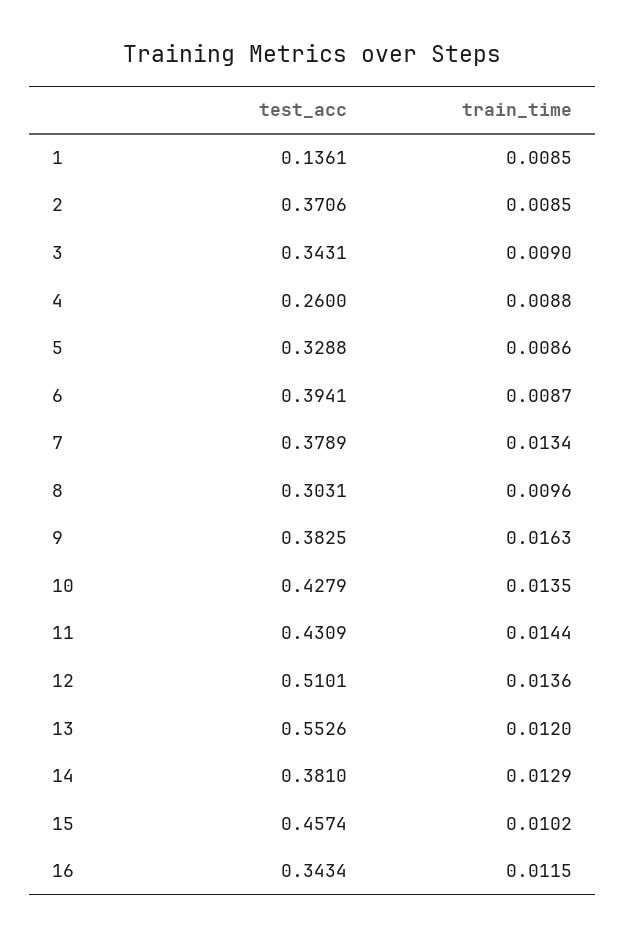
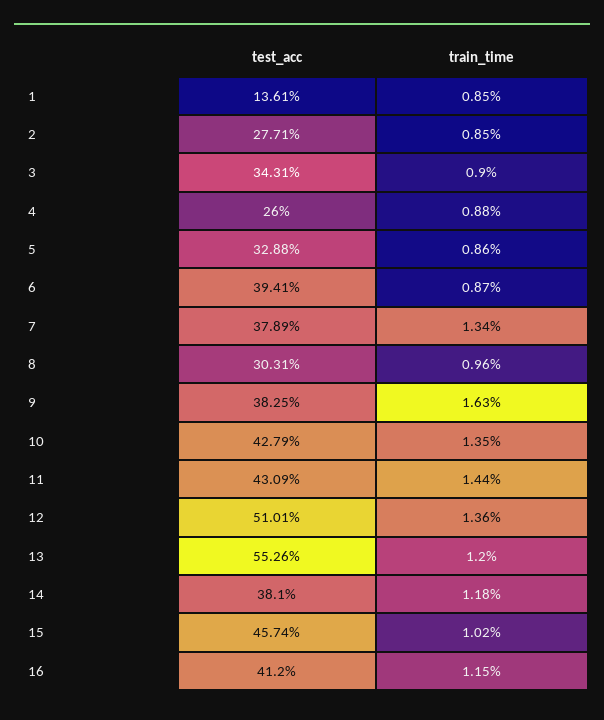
  {
    "test_acc": {
      "1": 0.1361,
-     "2": 0.3706,
+     "2": 0.2771,
      "3": 0.3431,
      "4": 0.26,
      "5": 0.3288,
      "6": 0.3941,
      "7": 0.3789,
      "8": 0.3031,
      "9": 0.3825,
      "10": 0.4279,
      "11": 0.4309,
      "12": 0.5101,
      "13": 0.5526,
      "14": 0.381,
      "15": 0.4574,
-     "16": 0.3434
+     "16": 0.412
    },
    "train_time": {
      "1": 0.0085,
      "2": 0.0085,
      "3": 0.009,
      "4": 0.0088,
      "5": 0.0086,
      "6": 0.0087,
      "7": 0.0134,
      "8": 0.0096,
      "9": 0.0163,
      "10": 0.0135,
      "11": 0.0144,
      "12": 0.0136,
      "13": 0.012,
-     "14": 0.0129,
+     "14": 0.0118,
      "15": 0.0102,
      "16": 0.0115
    }
  }

